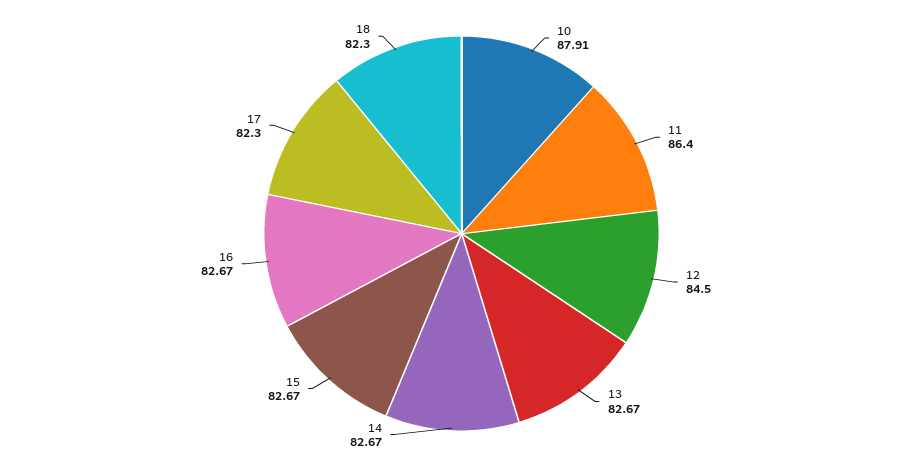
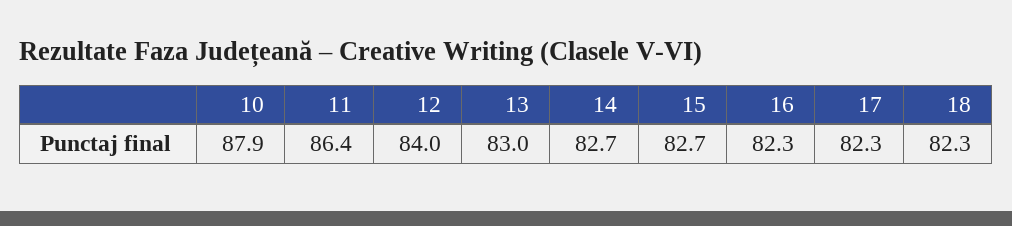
  {
    "10": 87.91,
    "11": 86.4,
-   "12": 84.5,
+   "12": 84,
-   "13": 82.67,
+   "13": 83,
    "14": 82.67,
    "15": 82.67,
-   "16": 82.67,
+   "16": 82.3,
    "17": 82.3,
    "18": 82.3
  }

